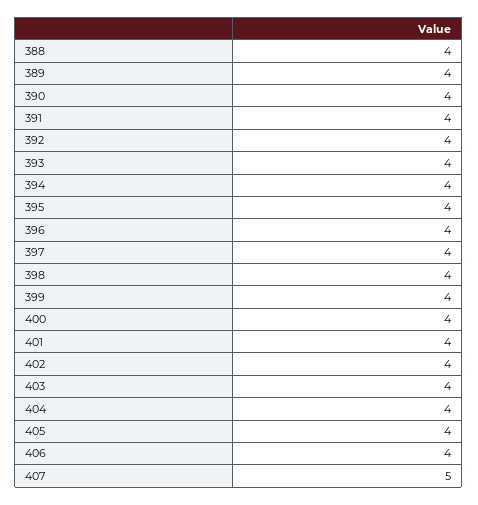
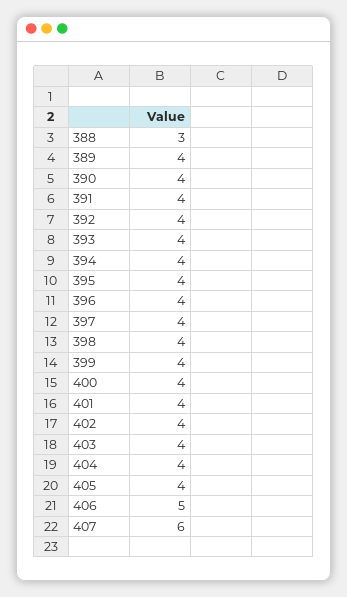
  {
-   "388": 4,
+   "388": 3,
    "389": 4,
    "390": 4,
    "391": 4,
    "392": 4,
    "393": 4,
    "394": 4,
    "395": 4,
    "396": 4,
    "397": 4,
    "398": 4,
    "399": 4,
    "400": 4,
    "401": 4,
    "402": 4,
    "403": 4,
    "404": 4,
    "405": 4,
-   "406": 4,
+   "406": 5,
-   "407": 5
+   "407": 6
  }

